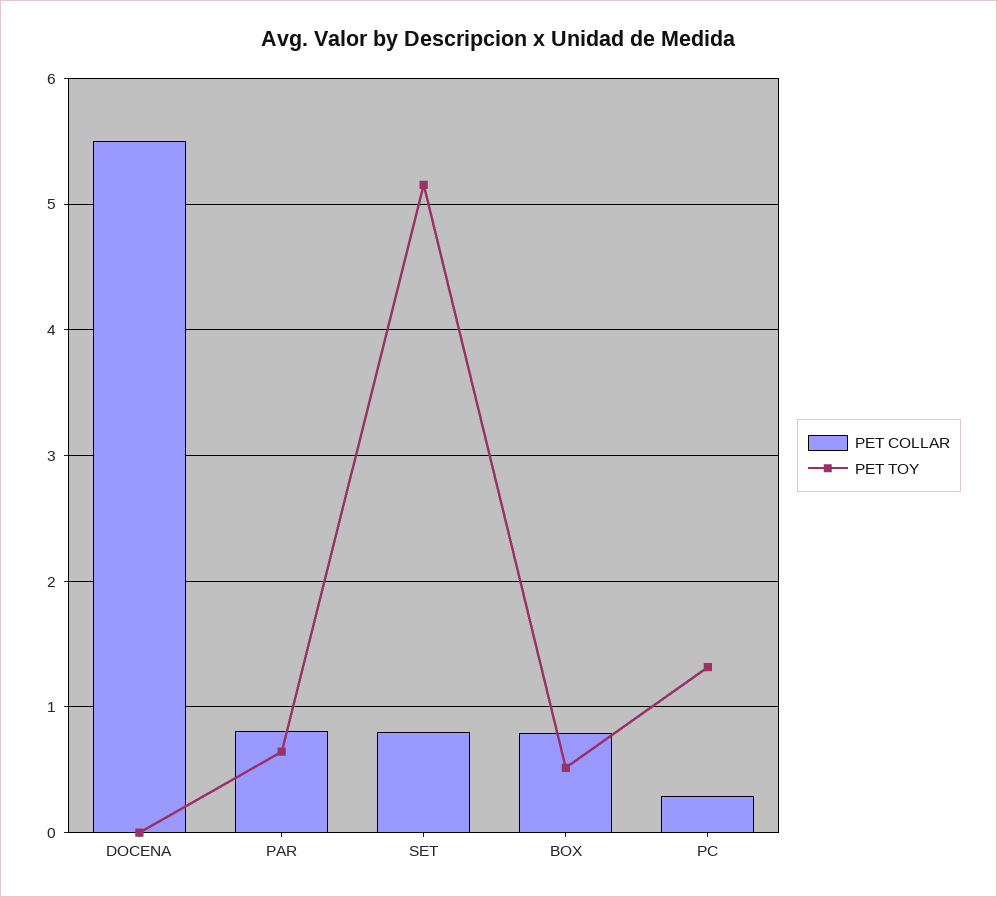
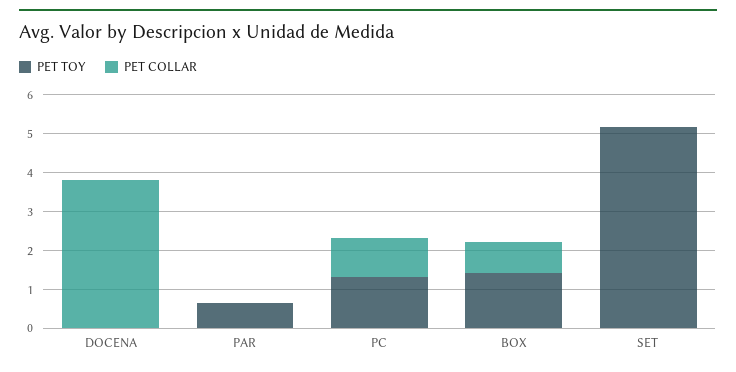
  {
    "PET COLLAR": {
-     "DOCENA": 5.5,
+     "DOCENA": 3.75,
-     "PAR": 0.8,
+     "PAR": 0,
-     "SET": 0.8,
+     "SET": 0,
      "BOX": 0.8,
-     "PC": 0.3
+     "PC": 1
    },
    "PET TOY": {
      "DOCENA": 0,
      "PAR": 0.6,
      "SET": 5.2,
-     "BOX": 0.5,
+     "BOX": 1.5,
      "PC": 1.3
    }
  }

